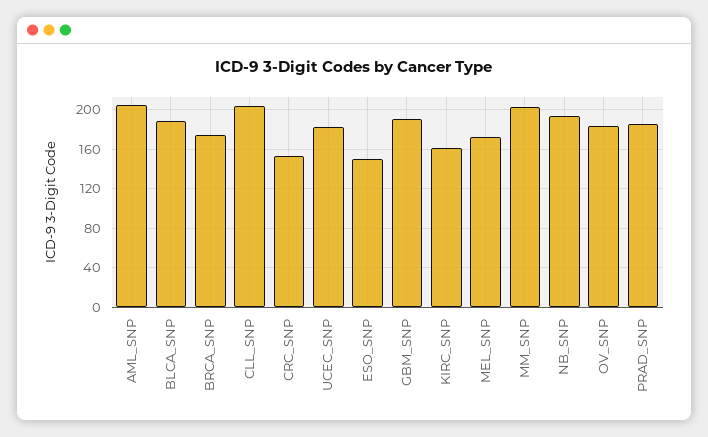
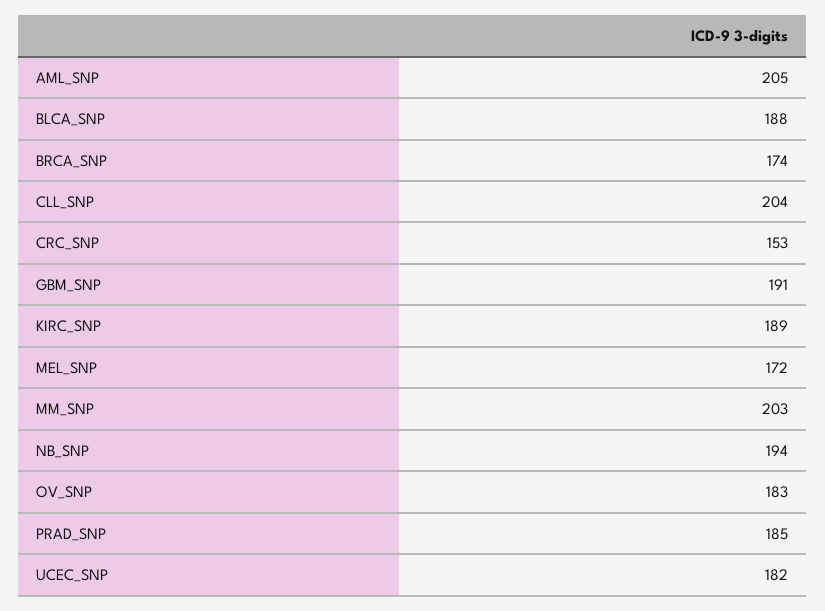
  {
    "AML_SNP": 205,
    "BLCA_SNP": 188,
    "BRCA_SNP": 174,
    "CLL_SNP": 204,
    "CRC_SNP": 153,
    "UCEC_SNP": 182,
-   "ESO_SNP": 150,
    "GBM_SNP": 191,
-   "KIRC_SNP": 160,
+   "KIRC_SNP": 189,
    "MEL_SNP": 172,
    "MM_SNP": 203,
    "NB_SNP": 194,
    "OV_SNP": 183,
    "PRAD_SNP": 185
  }

